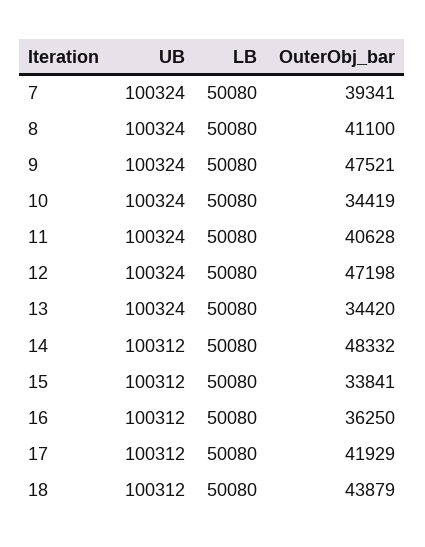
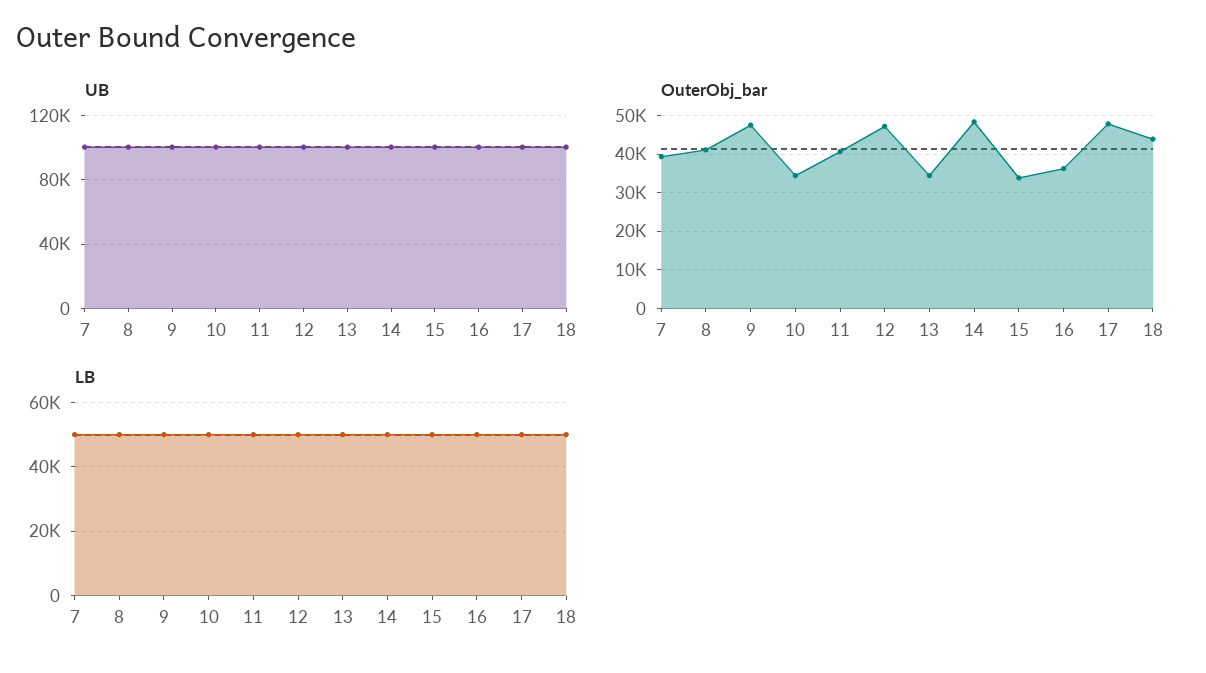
  {
    "UB": {
      "7": 100324,
      "8": 100324,
      "9": 100324,
      "10": 100324,
      "11": 100324,
      "12": 100324,
      "13": 100324,
      "14": 100312,
      "15": 100312,
      "16": 100312,
      "17": 100312,
      "18": 100312
    },
    "LB": {
      "7": 50080,
      "8": 50080,
      "9": 50080,
      "10": 50080,
      "11": 50080,
      "12": 50080,
      "13": 50080,
      "14": 50080,
      "15": 50080,
      "16": 50080,
      "17": 50080,
      "18": 50080
    },
    "OuterObj_bar": {
      "7": 39341,
      "8": 41100,
      "9": 47521,
      "10": 34419,
      "11": 40628,
      "12": 47198,
      "13": 34420,
      "14": 48332,
      "15": 33841,
      "16": 36250,
-     "17": 41929,
+     "17": 48000,
      "18": 43879
    }
  }

